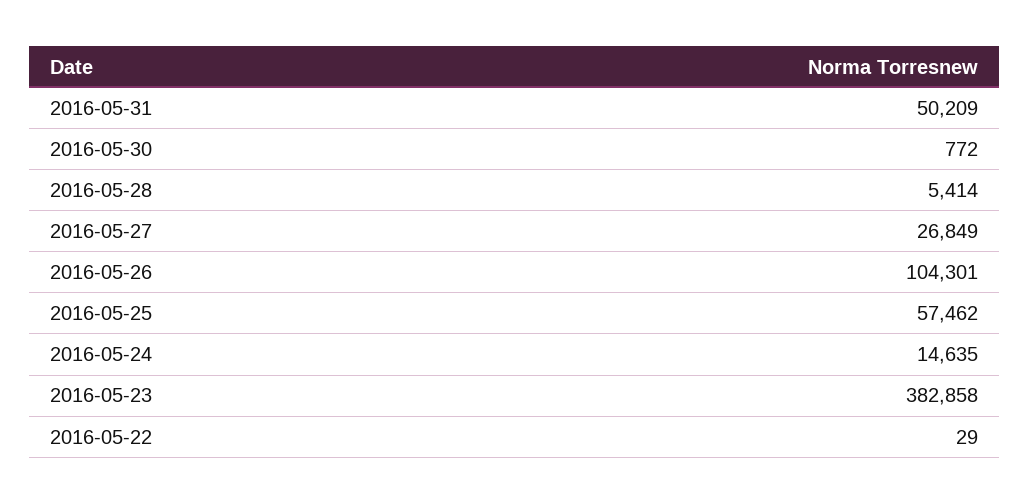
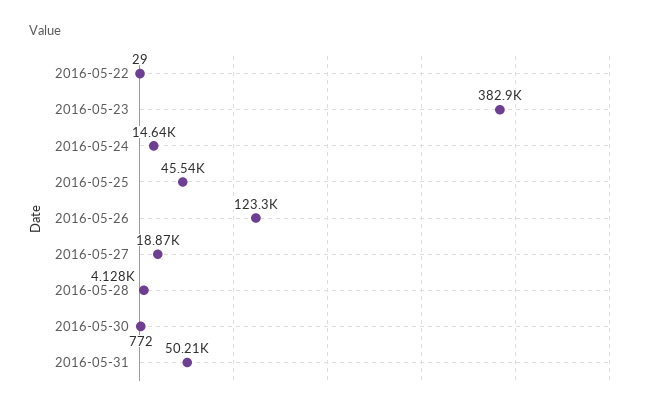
  {
    "2016-05-31": 50209,
    "2016-05-30": 772,
-   "2016-05-28": 5414,
+   "2016-05-28": 4128,
-   "2016-05-27": 26849,
+   "2016-05-27": 18870,
-   "2016-05-26": 104301,
+   "2016-05-26": 123300,
-   "2016-05-25": 57462,
+   "2016-05-25": 45540,
    "2016-05-24": 14635,
    "2016-05-23": 382858,
    "2016-05-22": 29
  }

